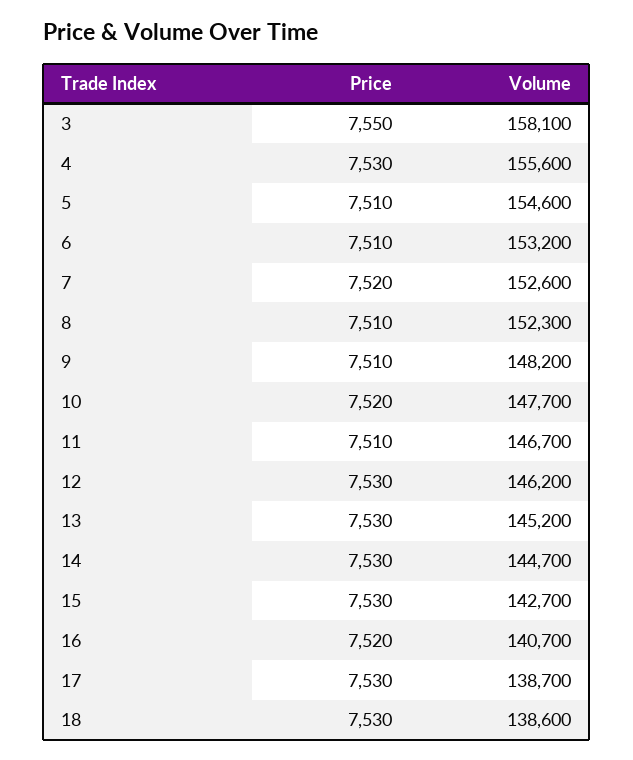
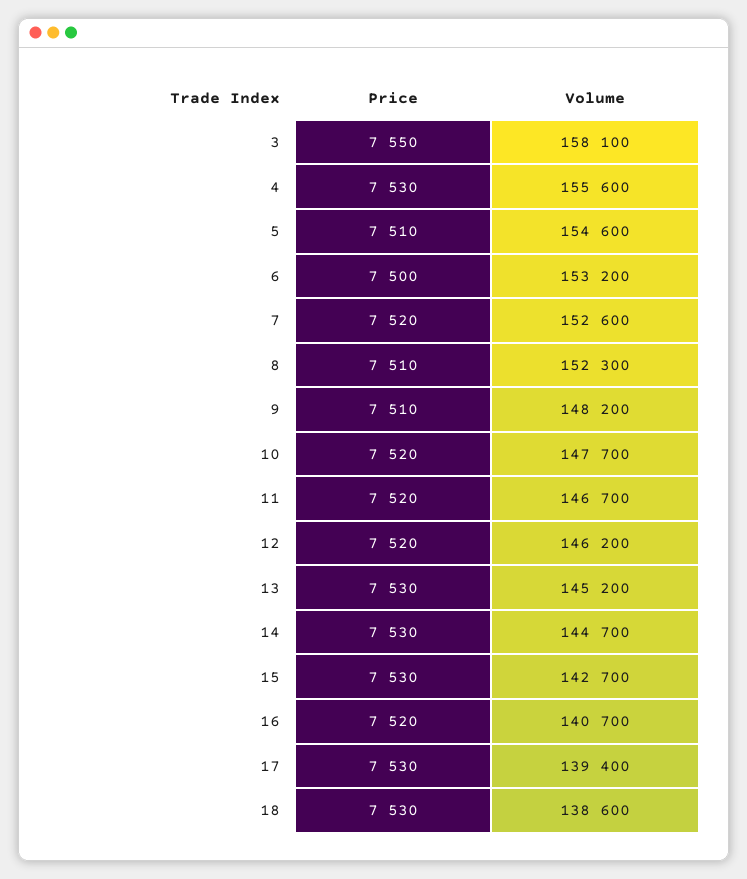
  {
    "Price": {
      "3": 7550,
      "4": 7530,
      "5": 7510,
-     "6": 7510,
+     "6": 7500,
      "7": 7520,
      "8": 7510,
      "9": 7510,
      "10": 7520,
-     "11": 7510,
+     "11": 7520,
-     "12": 7530,
+     "12": 7520,
      "13": 7530,
      "14": 7530,
      "15": 7530,
      "16": 7520,
      "17": 7530,
      "18": 7530
    },
    "Volume": {
      "3": 158100,
      "4": 155600,
      "5": 154600,
      "6": 153200,
      "7": 152600,
      "8": 152300,
      "9": 148200,
      "10": 147700,
      "11": 146700,
      "12": 146200,
      "13": 145200,
      "14": 144700,
      "15": 142700,
      "16": 140700,
-     "17": 138700,
+     "17": 139400,
      "18": 138600
    }
  }

